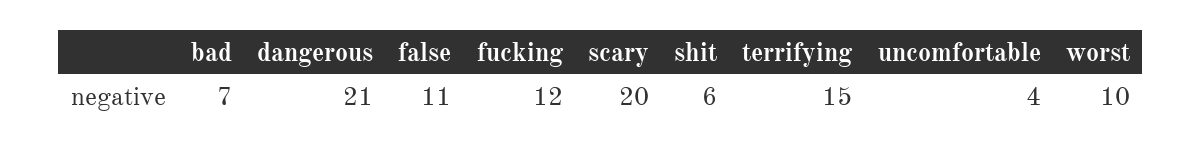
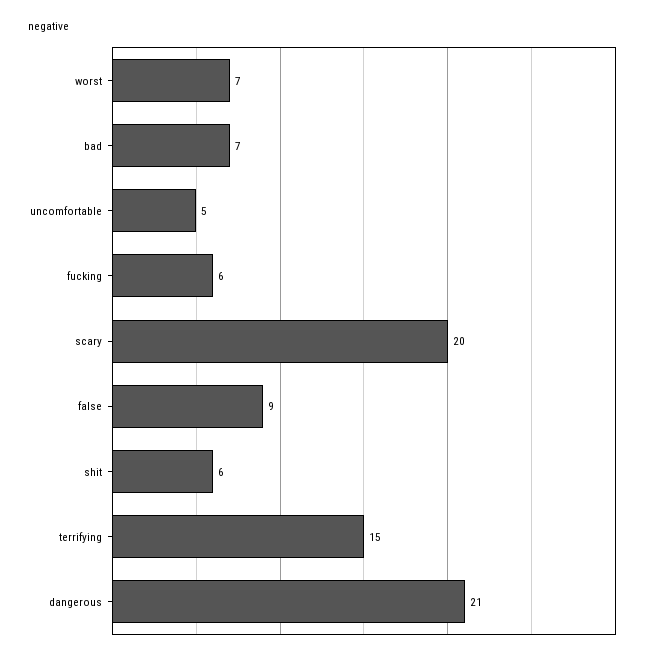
  {
    "bad": 7,
    "dangerous": 21,
-   "false": 11,
+   "false": 9,
-   "fucking": 12,
+   "fucking": 6,
    "scary": 20,
    "shit": 6,
    "terrifying": 15,
-   "uncomfortable": 4,
+   "uncomfortable": 5,
-   "worst": 10
+   "worst": 7
  }

